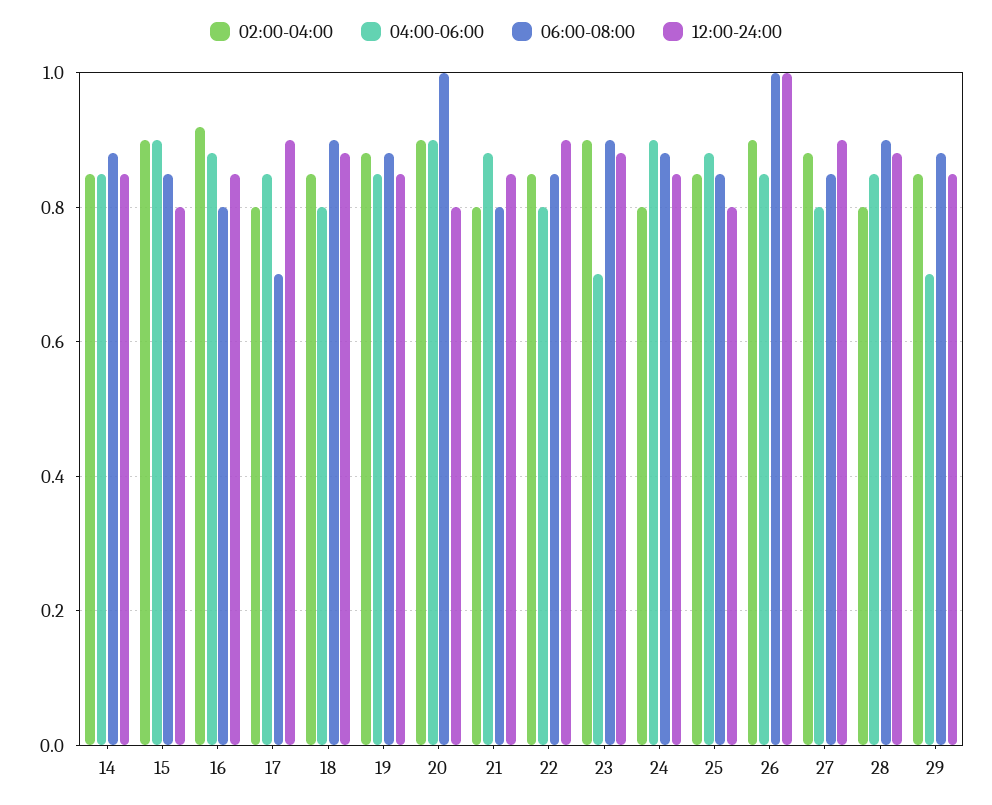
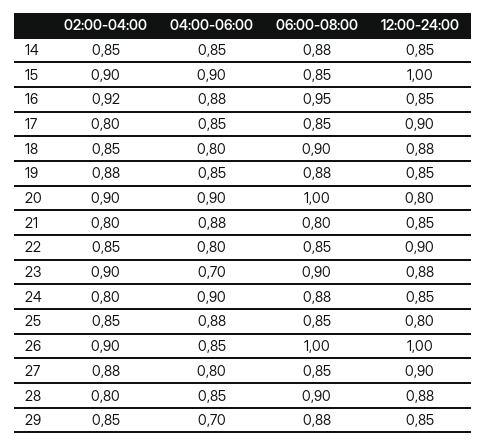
  {
    "02:00-04:00": {
      "14": 0.85,
      "15": 0.9,
      "16": 0.92,
      "17": 0.8,
      "18": 0.85,
      "19": 0.88,
      "20": 0.9,
      "21": 0.8,
      "22": 0.85,
      "23": 0.9,
      "24": 0.8,
      "25": 0.85,
      "26": 0.9,
      "27": 0.88,
      "28": 0.8,
      "29": 0.85
    },
    "04:00-06:00": {
      "14": 0.85,
      "15": 0.9,
      "16": 0.88,
      "17": 0.85,
      "18": 0.8,
      "19": 0.85,
      "20": 0.9,
      "21": 0.88,
      "22": 0.8,
      "23": 0.7,
      "24": 0.9,
      "25": 0.88,
      "26": 0.85,
      "27": 0.8,
      "28": 0.85,
      "29": 0.7
    },
    "06:00-08:00": {
      "14": 0.88,
      "15": 0.85,
-     "16": 0.8,
+     "16": 0.95,
-     "17": 0.7,
+     "17": 0.85,
      "18": 0.9,
      "19": 0.88,
      "20": 1,
      "21": 0.8,
      "22": 0.85,
      "23": 0.9,
      "24": 0.88,
      "25": 0.85,
      "26": 1,
      "27": 0.85,
      "28": 0.9,
      "29": 0.88
    },
    "12:00-24:00": {
      "14": 0.85,
-     "15": 0.8,
+     "15": 1,
      "16": 0.85,
      "17": 0.9,
      "18": 0.88,
      "19": 0.85,
      "20": 0.8,
      "21": 0.85,
      "22": 0.9,
      "23": 0.88,
      "24": 0.85,
      "25": 0.8,
      "26": 1,
      "27": 0.9,
      "28": 0.88,
      "29": 0.85
    }
  }

